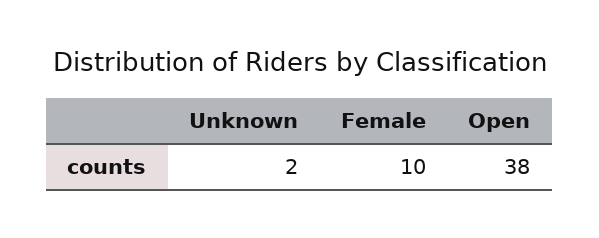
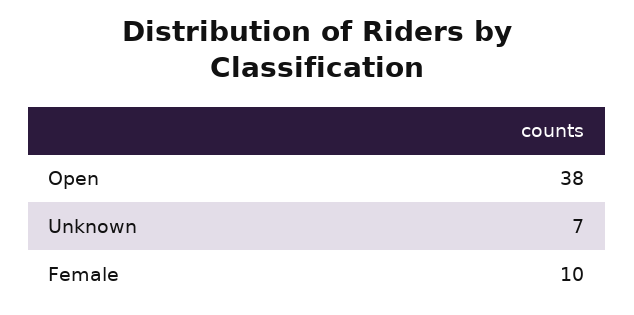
  {
-   "Unknown": 2,
+   "Unknown": 7,
    "Female": 10,
    "Open": 38
  }

